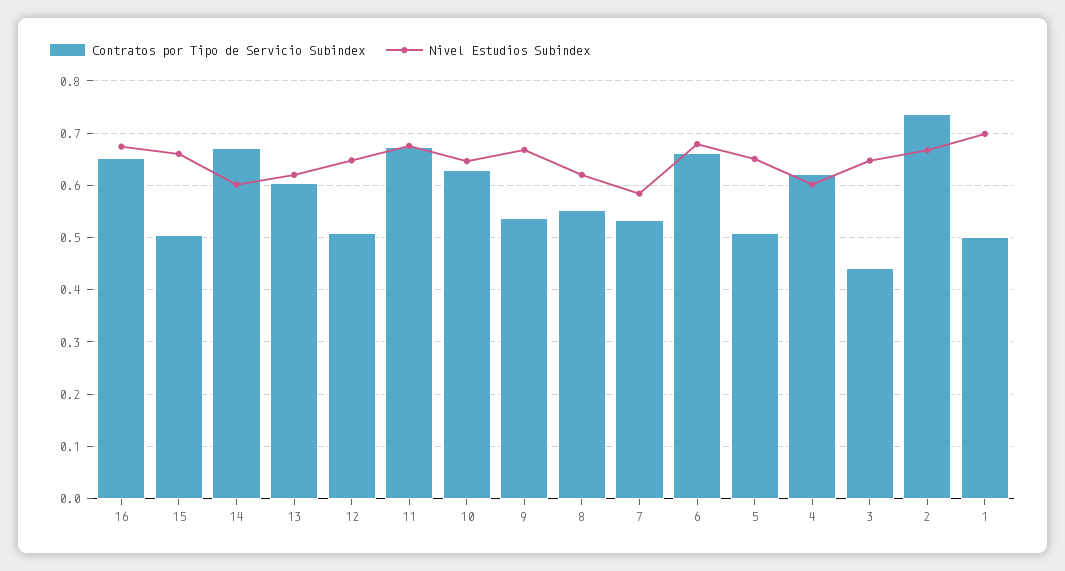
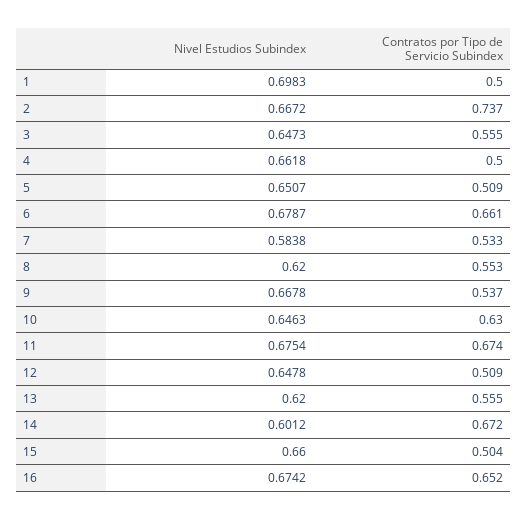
  {
    "Contratos por Tipo de Servicio Subindex": {
      "16": 0.652,
      "15": 0.504,
      "14": 0.672,
-     "13": 0.6,
+     "13": 0.555,
      "12": 0.509,
      "11": 0.674,
      "10": 0.63,
      "9": 0.537,
      "8": 0.553,
      "7": 0.533,
      "6": 0.661,
      "5": 0.509,
-     "4": 0.62,
+     "4": 0.5,
-     "3": 0.44,
+     "3": 0.555,
      "2": 0.737,
      "1": 0.5
    },
    "Nivel Estudios Subindex": {
      "16": 0.6742,
      "15": 0.66,
      "14": 0.6012,
      "13": 0.62,
      "12": 0.6478,
      "11": 0.6754,
      "10": 0.6463,
      "9": 0.6678,
      "8": 0.62,
      "7": 0.5838,
      "6": 0.6787,
      "5": 0.6507,
-     "4": 0.6,
+     "4": 0.6618,
      "3": 0.6473,
      "2": 0.6672,
      "1": 0.6983
    }
  }

